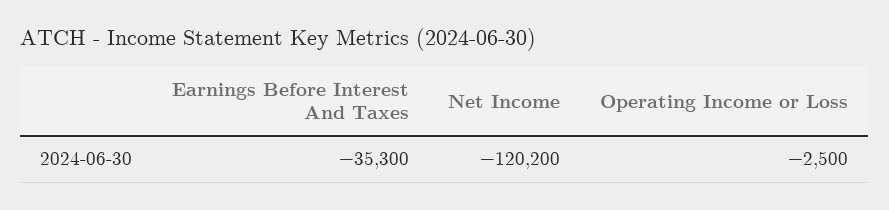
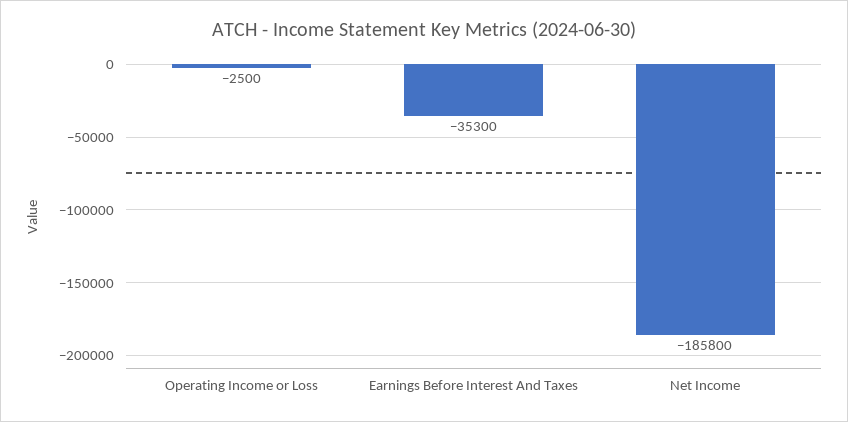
  {
    "Earnings Before Interest And Taxes": -35300,
-   "Net Income": -120200,
+   "Net Income": -185800,
    "Operating Income or Loss": -2500
  }

